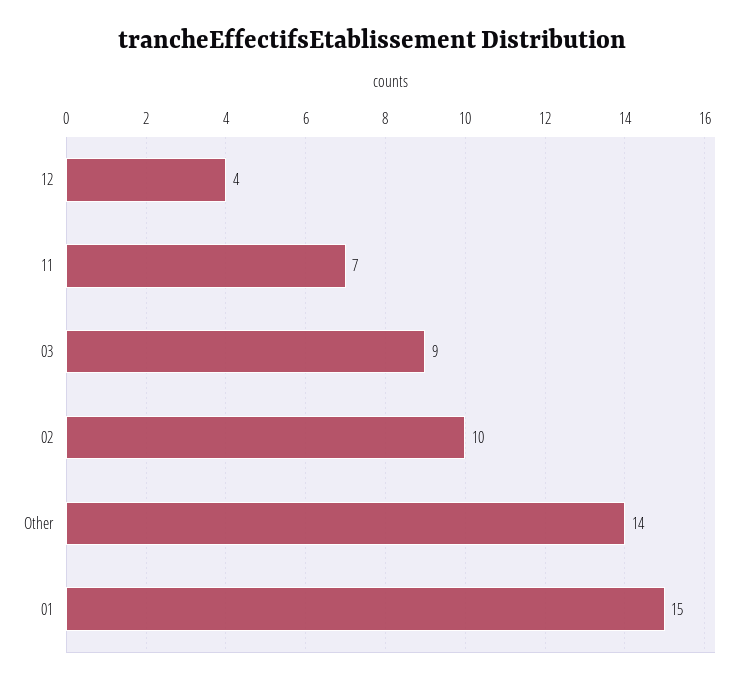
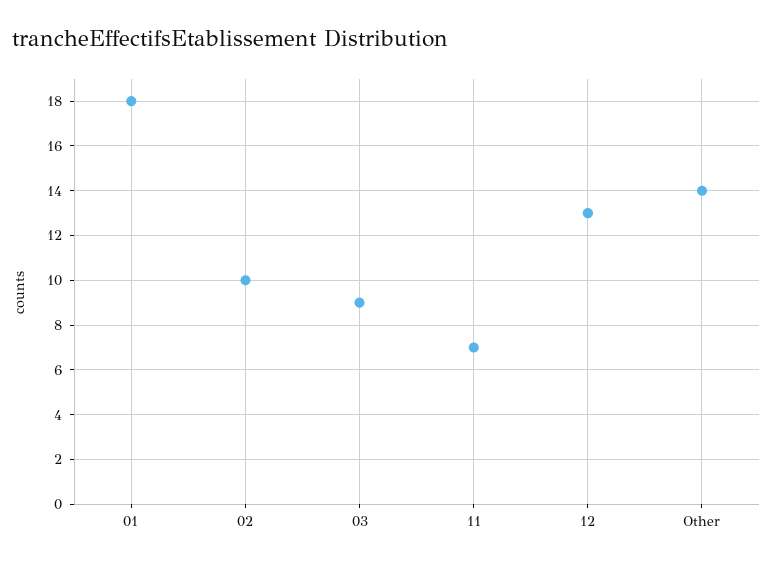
  {
-   "12": 4,
+   "12": 13,
    "11": 7,
    "03": 9,
    "02": 10,
    "Other": 14,
-   "01": 15
+   "01": 18
  }

